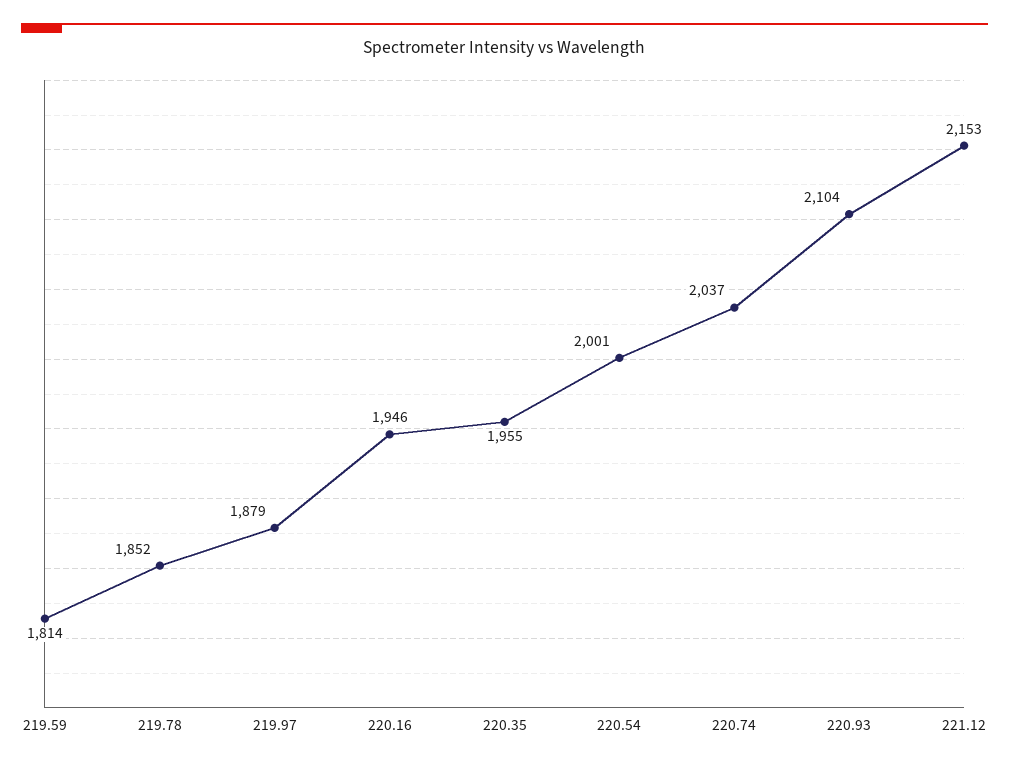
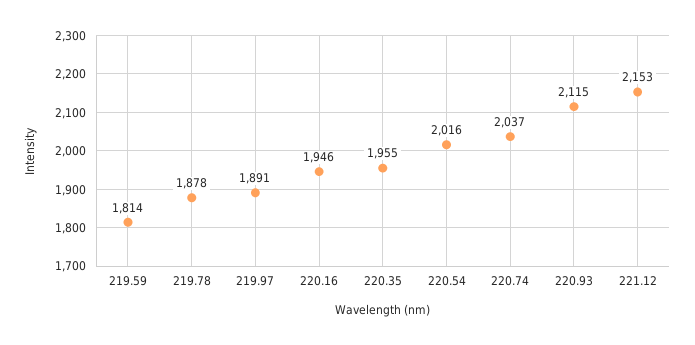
  {
    "219.59": 1814,
-   "219.78": 1852,
+   "219.78": 1878,
-   "219.97": 1879,
+   "219.97": 1891,
    "220.16": 1946,
    "220.35": 1955,
-   "220.54": 2001,
+   "220.54": 2016,
    "220.74": 2037,
-   "220.93": 2104,
+   "220.93": 2115,
    "221.12": 2153
  }

